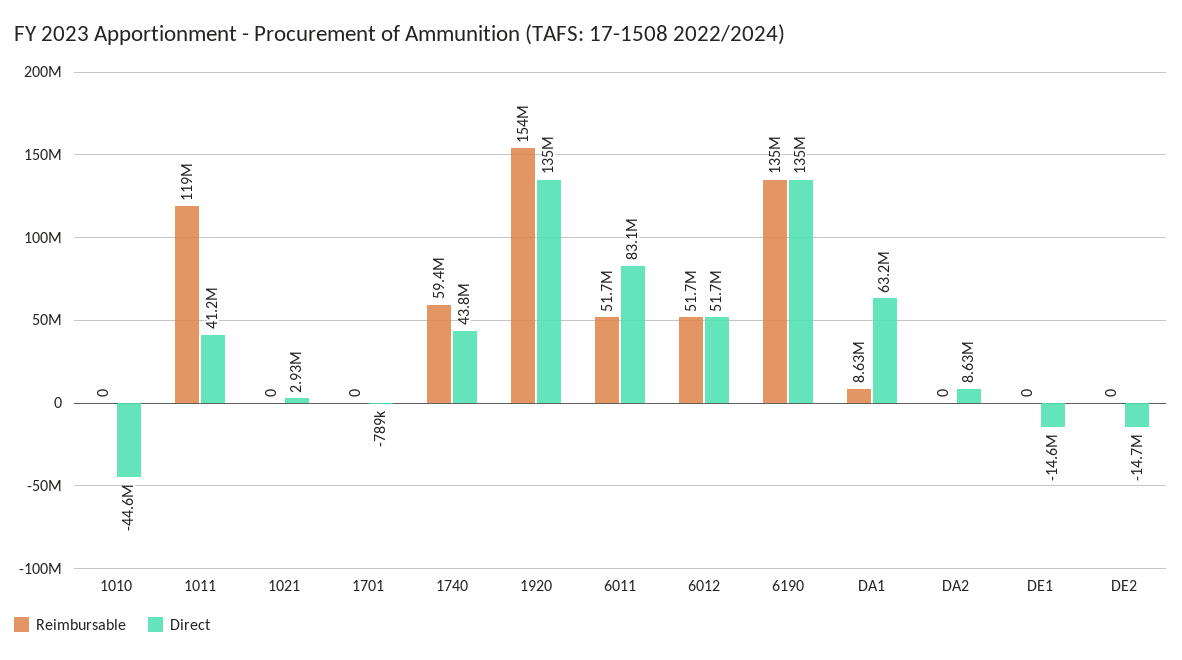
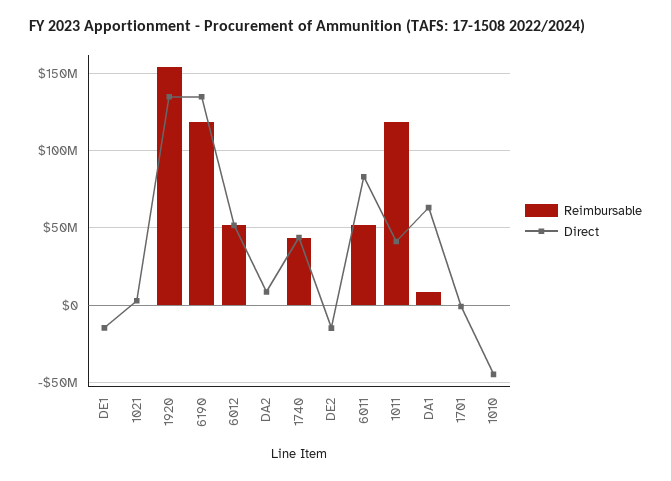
  {
    "Reimbursable": {
      "1010": 0,
      "1011": 119000000,
      "1021": 0,
      "1701": 0,
-     "1740": 59400000,
+     "1740": 45000000,
      "1920": 154000000,
      "6011": 51700000,
      "6012": 51700000,
-     "6190": 135000000,
+     "6190": 120000000,
      "DA1": 8630000,
      "DA2": 0,
      "DE1": 0,
      "DE2": 0
    },
    "Direct": {
      "1010": -44600000,
      "1011": 41200000,
      "1021": 2930000,
      "1701": -789000,
      "1740": 43800000,
      "1920": 135000000,
      "6011": 83100000,
      "6012": 51700000,
      "6190": 135000000,
      "DA1": 63200000,
      "DA2": 8630000,
      "DE1": -14600000,
      "DE2": -14700000
    }
  }

